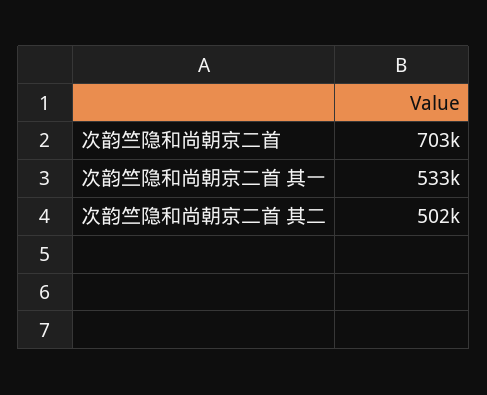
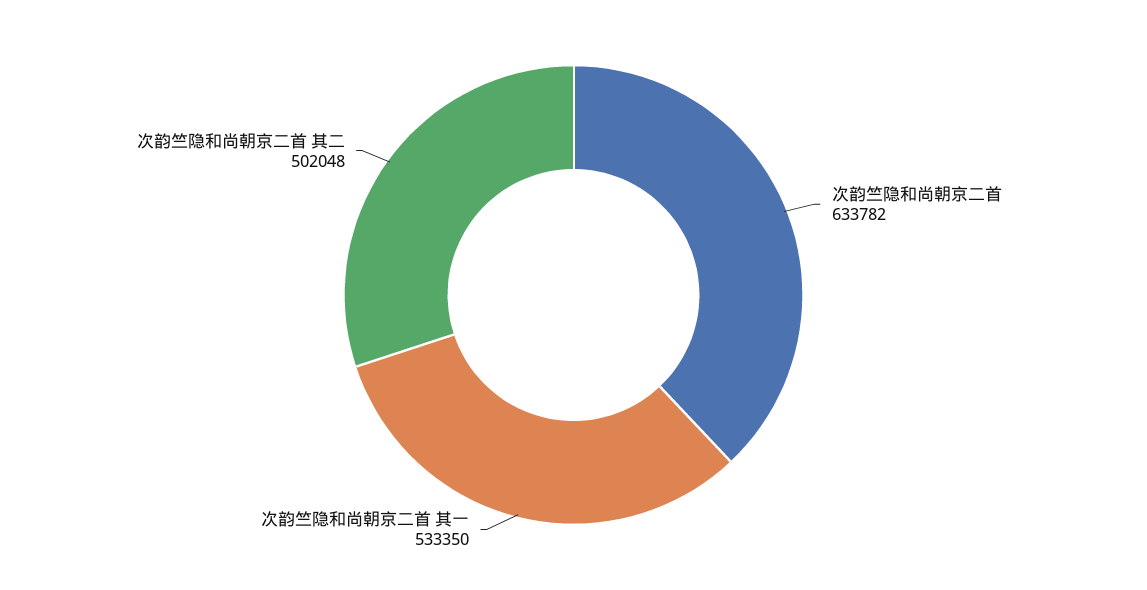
  {
-   "次韵竺隐和尚朝京二首": 703000,
+   "次韵竺隐和尚朝京二首": 633782,
    "次韵竺隐和尚朝京二首 其一": 533350,
    "次韵竺隐和尚朝京二首 其二": 502048
  }

